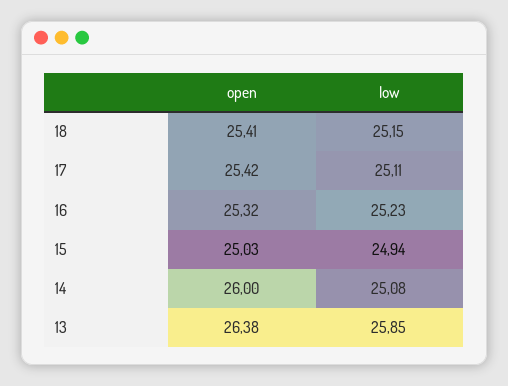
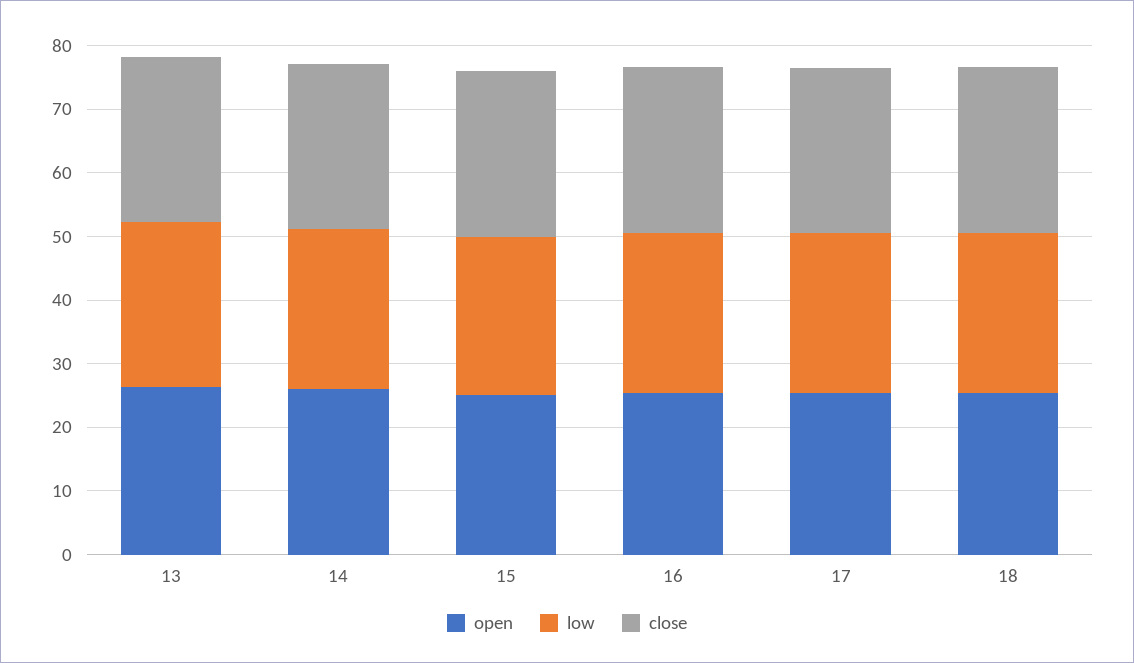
  {
    "open": {
      "18": 25.41,
      "17": 25.42,
      "16": 25.32,
      "15": 25.03,
      "14": 26,
      "13": 26.38
    },
    "low": {
      "18": 25.15,
      "17": 25.11,
      "16": 25.23,
      "15": 24.94,
      "14": 25.08,
      "13": 25.85
-   }
+   },
+   "close": {
+     "13": 26,
+     "14": 26,
+     "15": 26,
+     "16": 26,
+     "17": 26,
+     "18": 26
+   }
  }

